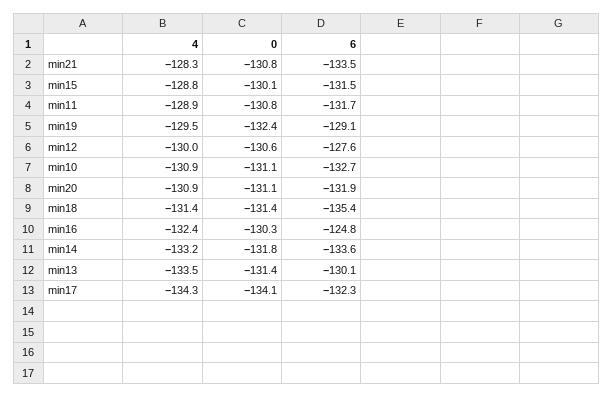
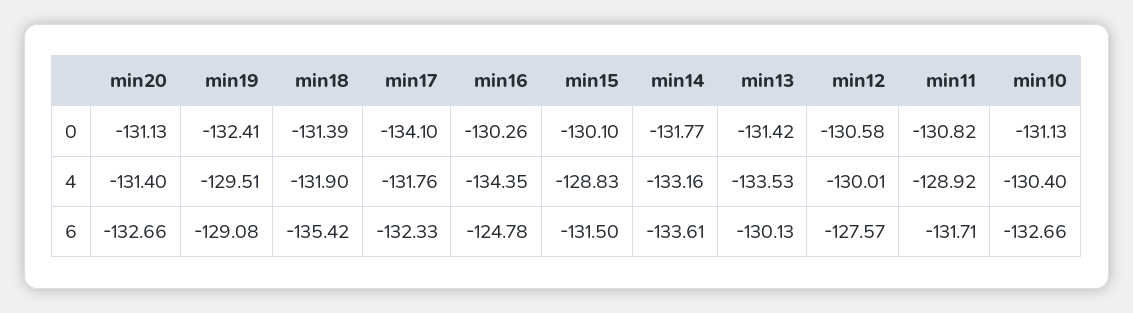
  {
    "4": {
-     "min21": -128.3,
      "min15": -128.83,
      "min11": -128.92,
      "min19": -129.51,
      "min12": -130.01,
-     "min10": -130.9,
+     "min10": -130.4,
-     "min20": -130.9,
+     "min20": -131.4,
-     "min18": -131.4,
+     "min18": -131.9,
-     "min16": -132.4,
+     "min16": -134.35,
      "min14": -133.16,
      "min13": -133.53,
-     "min17": -134.3
+     "min17": -131.76
    },
    "0": {
-     "min21": -130.8,
      "min15": -130.1,
      "min11": -130.82,
      "min19": -132.41,
      "min12": -130.58,
      "min10": -131.13,
      "min20": -131.13,
      "min18": -131.39,
      "min16": -130.26,
      "min14": -131.77,
      "min13": -131.42,
      "min17": -134.1
    },
    "6": {
-     "min21": -133.5,
      "min15": -131.5,
      "min11": -131.71,
      "min19": -129.08,
      "min12": -127.57,
      "min10": -132.66,
-     "min20": -131.9,
+     "min20": -132.66,
      "min18": -135.42,
      "min16": -124.78,
      "min14": -133.61,
      "min13": -130.13,
      "min17": -132.33
    }
  }

